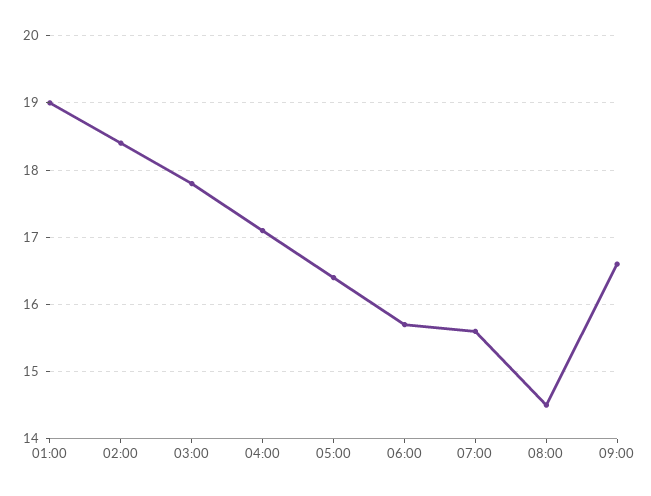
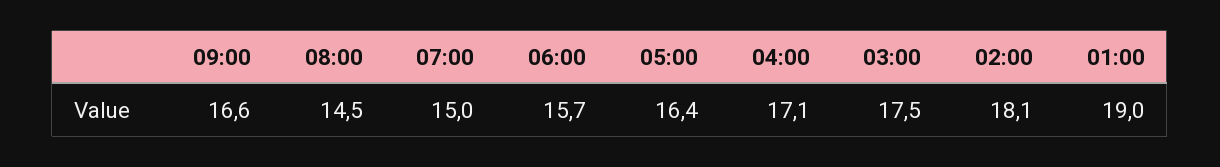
  {
    "01:00": 19,
-   "02:00": 18.4,
+   "02:00": 18.1,
-   "03:00": 17.8,
+   "03:00": 17.5,
    "04:00": 17.1,
    "05:00": 16.4,
    "06:00": 15.7,
-   "07:00": 15.6,
+   "07:00": 15,
    "08:00": 14.5,
    "09:00": 16.6
  }

